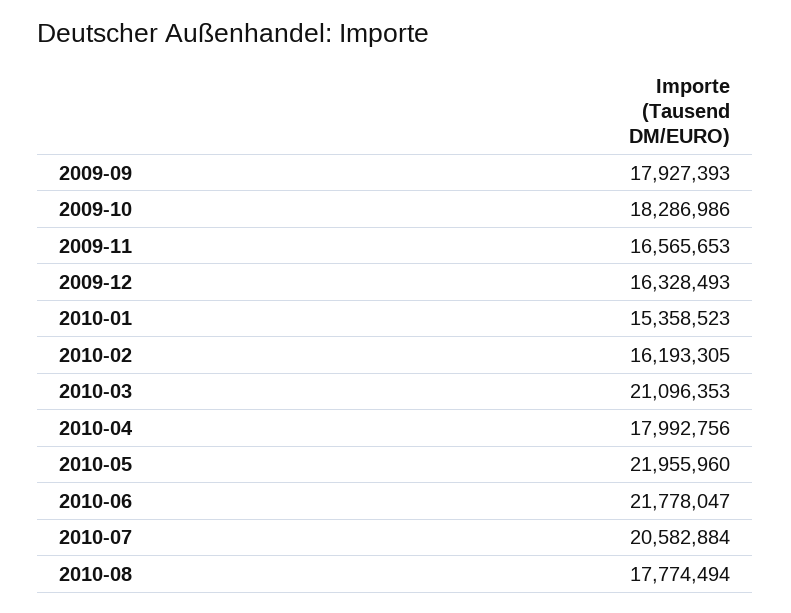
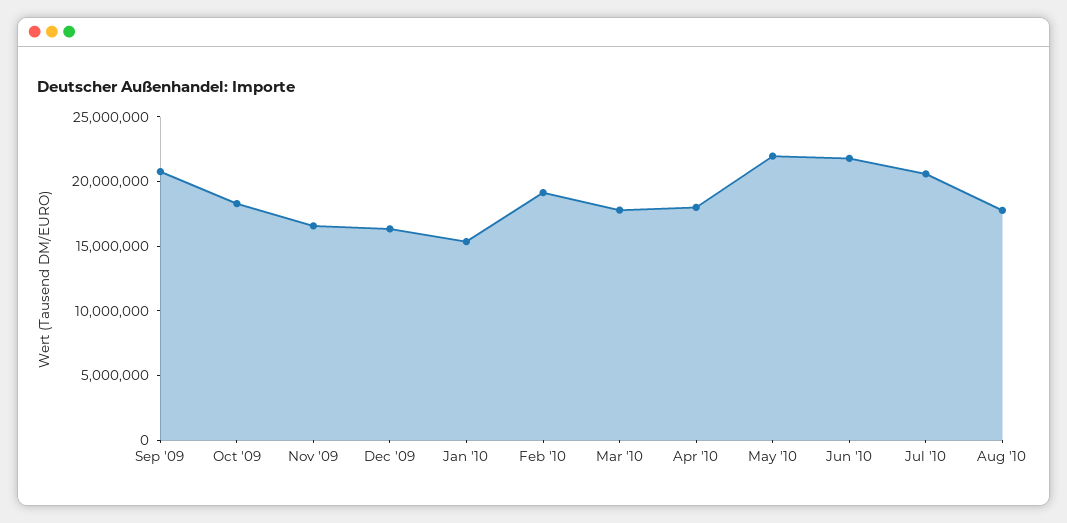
  {
-   "2009-09": 17927393,
+   "2009-09": 21000000,
    "2009-10": 18286986,
    "2009-11": 16565653,
    "2009-12": 16328493,
    "2010-01": 15358523,
-   "2010-02": 16193305,
+   "2010-02": 19000000,
-   "2010-03": 21096353,
+   "2010-03": 18000000,
    "2010-04": 17992756,
    "2010-05": 21955960,
    "2010-06": 21778047,
    "2010-07": 20582884,
    "2010-08": 17774494
  }

